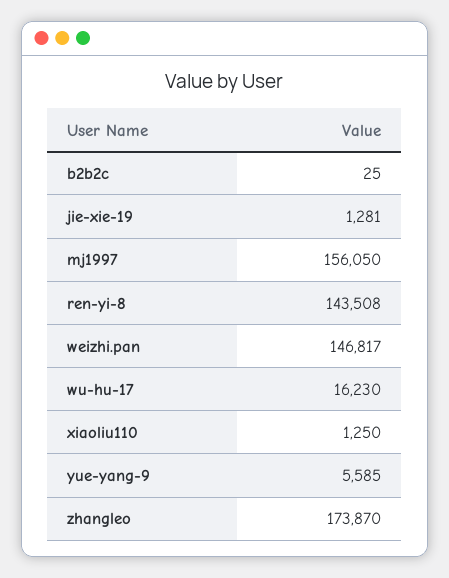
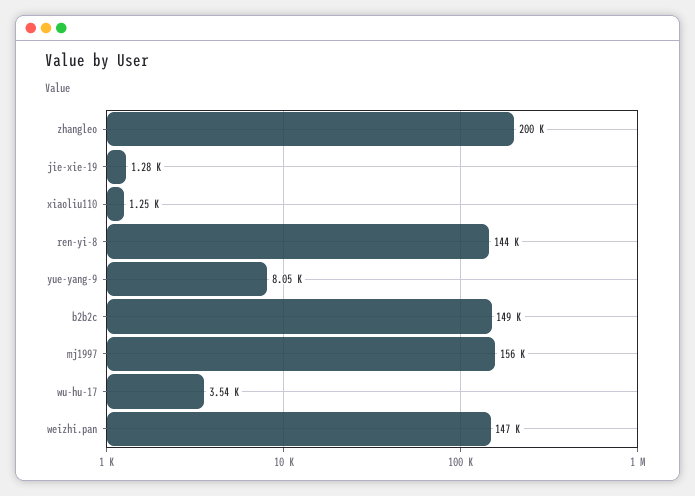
  {
-   "b2b2c": 25,
+   "b2b2c": 149000,
    "jie-xie-19": 1281,
    "mj1997": 156050,
    "ren-yi-8": 143508,
    "weizhi.pan": 146817,
-   "wu-hu-17": 16230,
+   "wu-hu-17": 3540,
    "xiaoliu110": 1250,
-   "yue-yang-9": 5585,
+   "yue-yang-9": 8050,
-   "zhangleo": 173870
+   "zhangleo": 200000
  }

